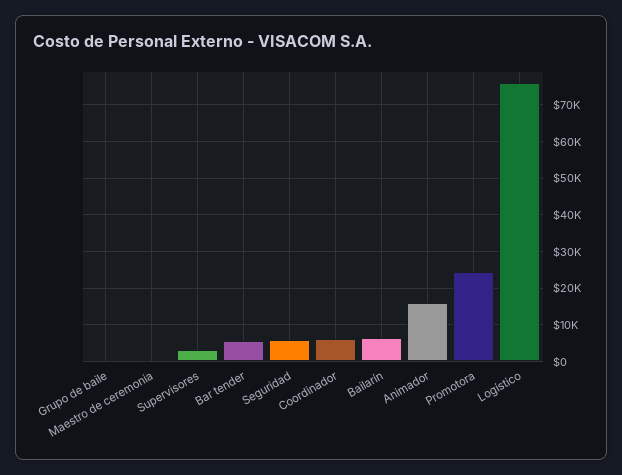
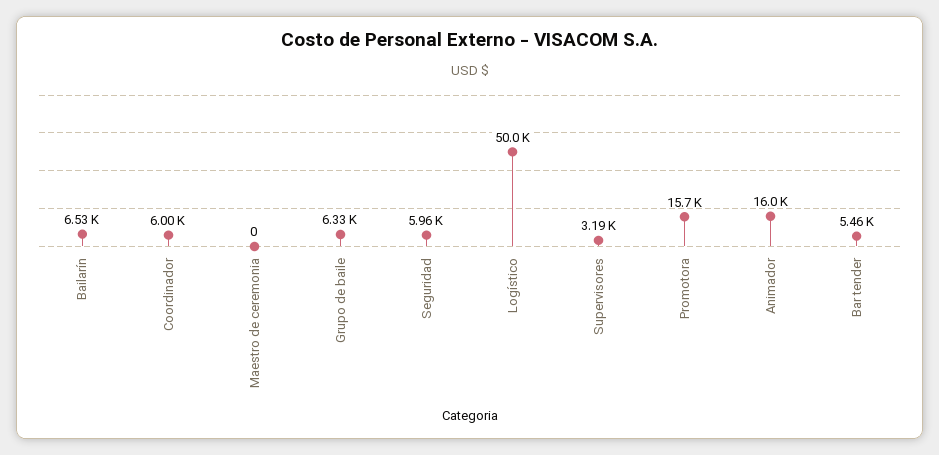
  {
-   "Grupo de baile": 0,
+   "Grupo de baile": 6330,
    "Maestro de ceremonia": 0,
    "Supervisores": 3190,
    "Bar tender": 5460,
    "Seguridad": 5960,
    "Coordinador": 6000,
    "Bailarín": 6530,
    "Animador": 16000,
-   "Promotora": 24000,
+   "Promotora": 15700,
-   "Logístico": 76000
+   "Logístico": 50000
  }

